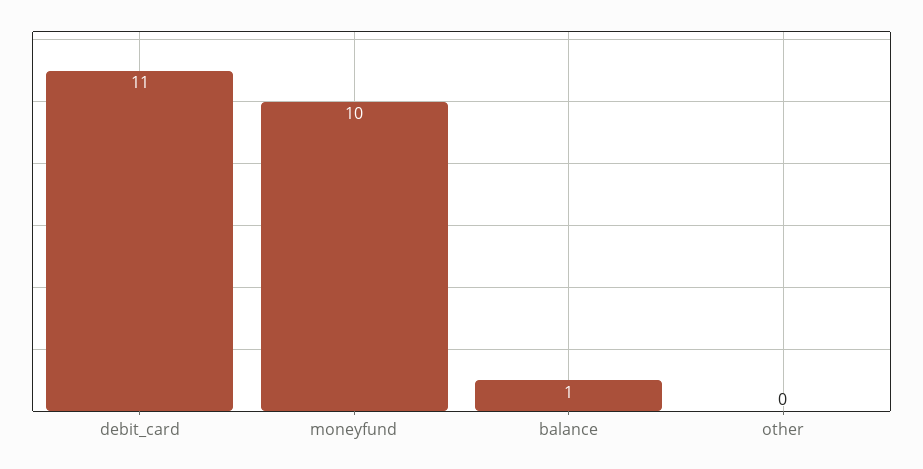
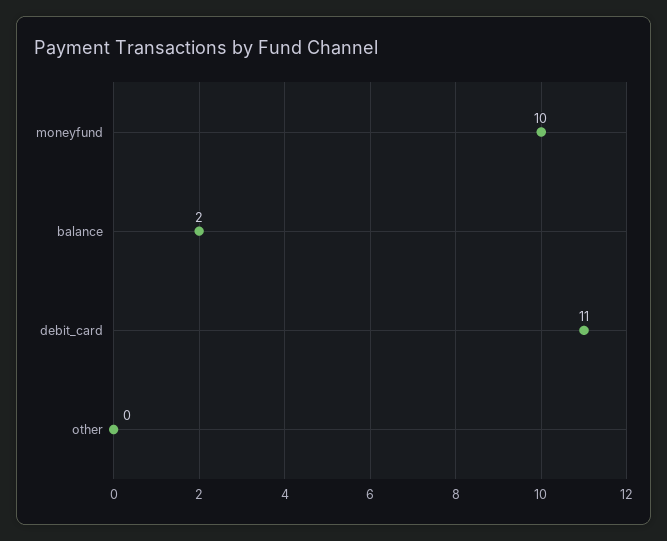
  {
    "debit_card": 11,
    "moneyfund": 10,
-   "balance": 1,
+   "balance": 2,
    "other": 0
  }

